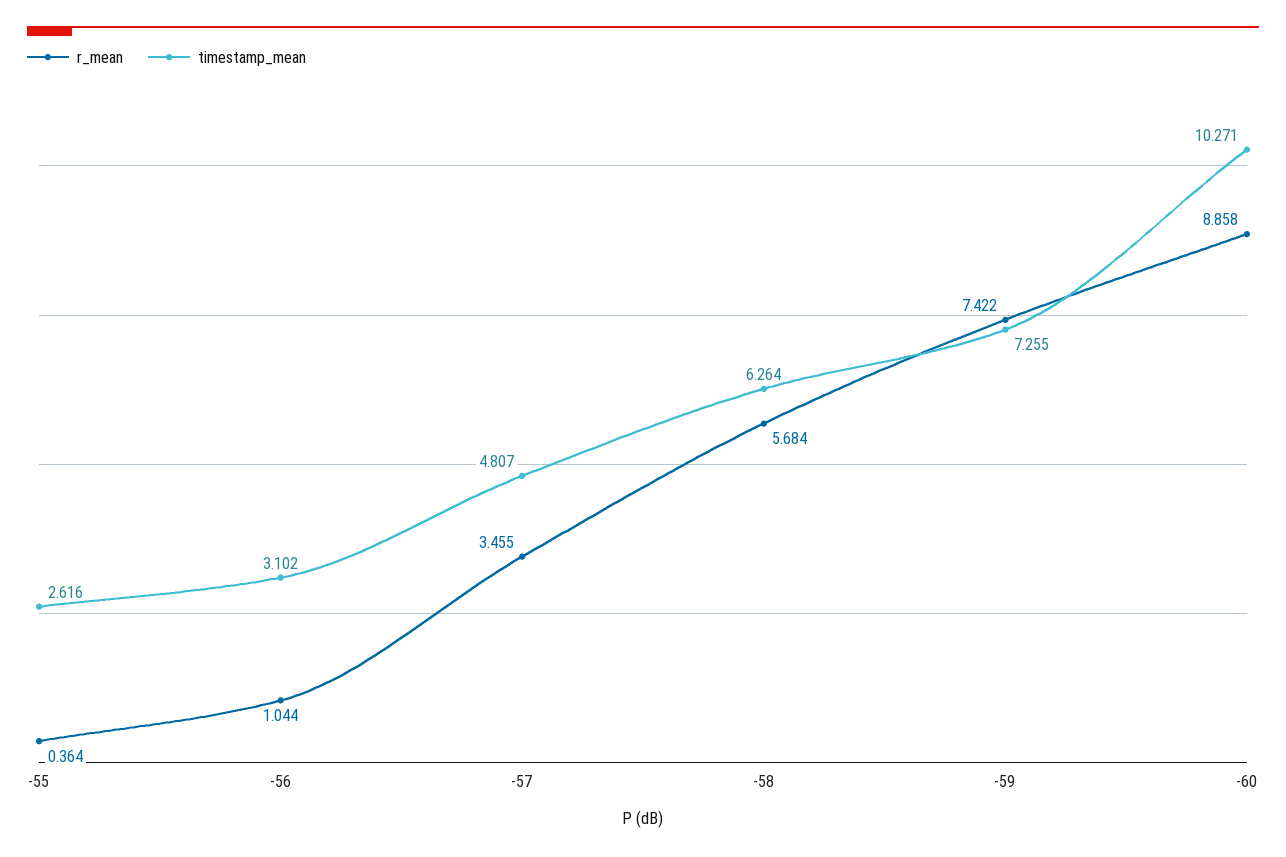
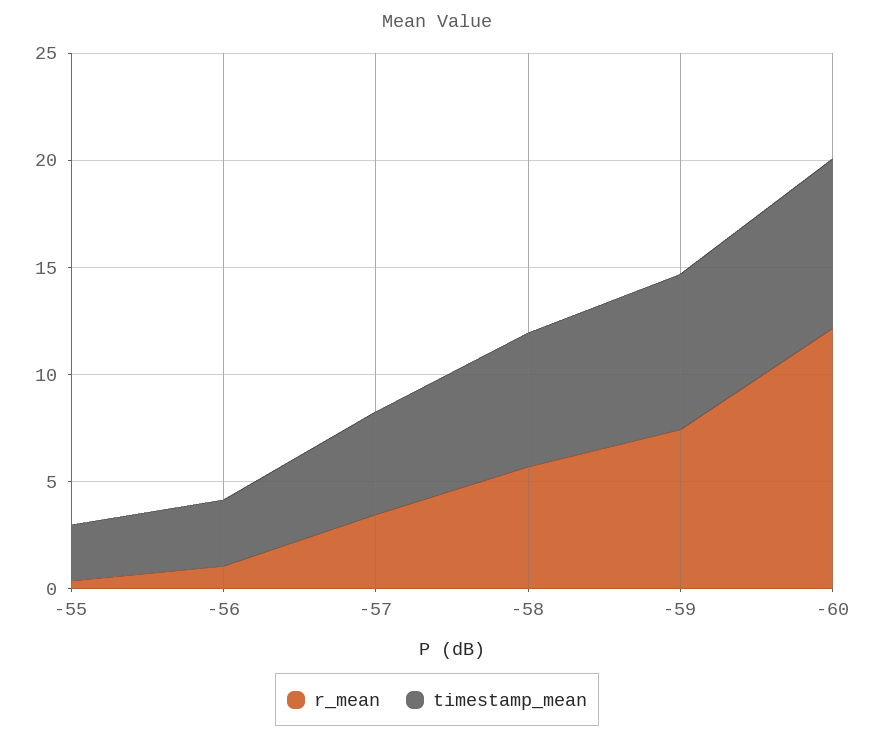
  {
    "r_mean": {
      "-55": 0.364,
      "-56": 1.044,
      "-57": 3.455,
      "-58": 5.684,
      "-59": 7.422,
-     "-60": 8.858
+     "-60": 12
    },
    "timestamp_mean": {
      "-55": 2.616,
      "-56": 3.102,
      "-57": 4.807,
      "-58": 6.264,
      "-59": 7.255,
-     "-60": 10.271
+     "-60": 8
    }
  }

